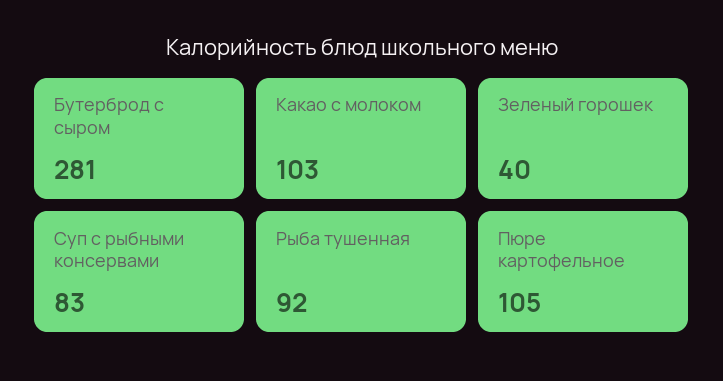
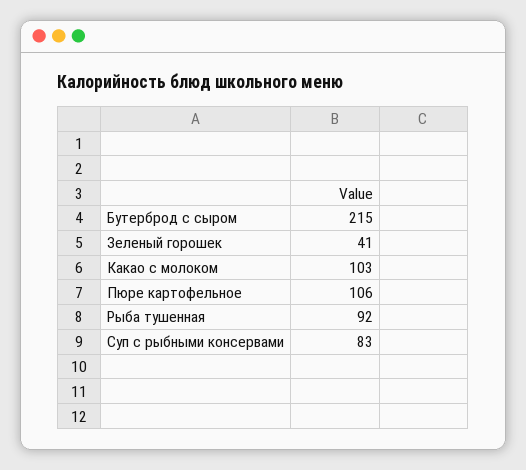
  {
-   "Бутерброд с сыром": 281,
+   "Бутерброд с сыром": 215,
    "Какао с молоком": 103,
-   "Зеленый горошек": 40,
+   "Зеленый горошек": 41,
    "Суп с рыбными консервами": 83,
    "Рыба тушенная": 92,
-   "Пюре картофельное": 105
+   "Пюре картофельное": 106
  }

